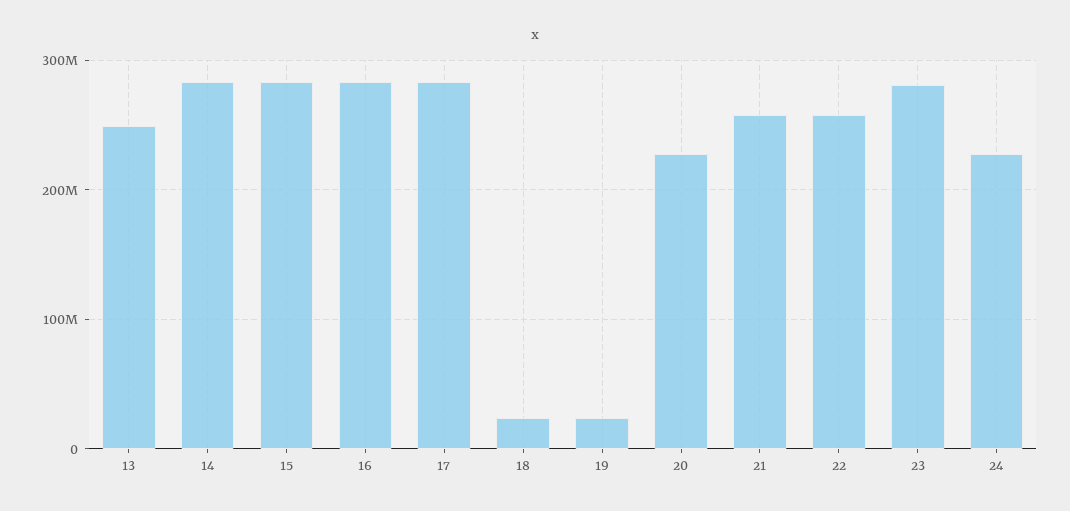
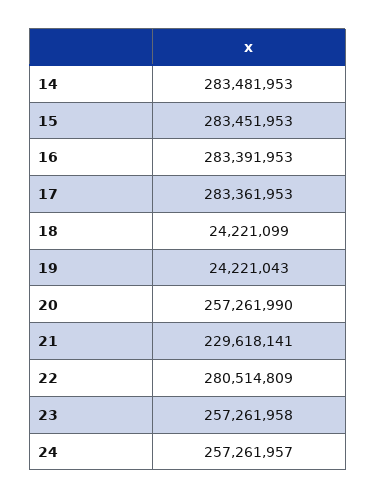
  {
-   "13": 250000000,
    "14": 283481953,
    "15": 283451953,
    "16": 283391953,
    "17": 283361953,
    "18": 24221099,
    "19": 24221043,
-   "20": 230000000,
+   "20": 257261990,
-   "21": 260000000,
+   "21": 229618141,
-   "22": 260000000,
+   "22": 280514809,
-   "23": 280000000,
+   "23": 257261958,
-   "24": 230000000
+   "24": 257261957
  }

